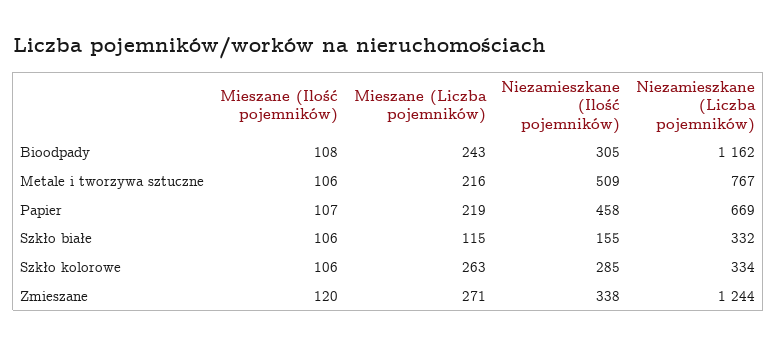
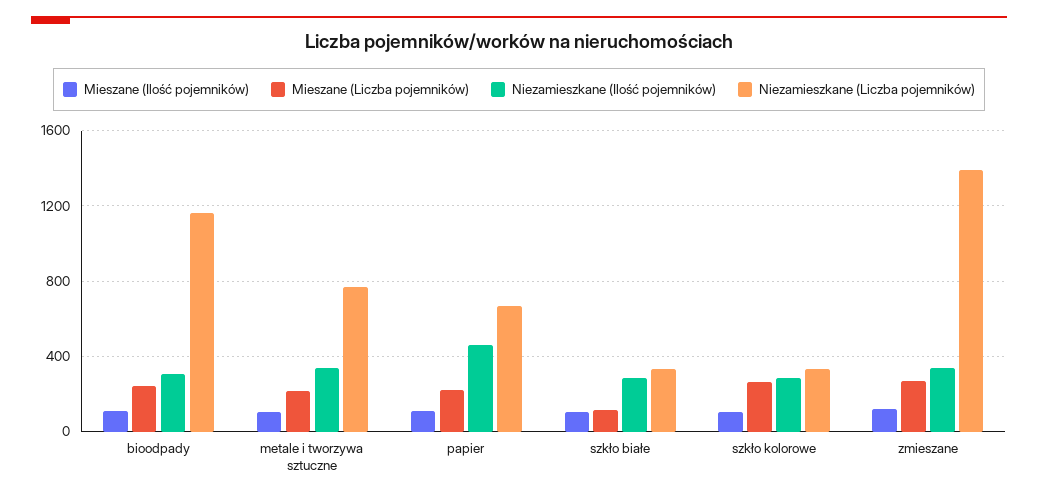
  {
    "Mieszane (Ilość pojemników)": {
      "Bioodpady": 108,
      "Metale i tworzywa sztuczne": 106,
      "Papier": 107,
      "Szkło białe": 106,
      "Szkło kolorowe": 106,
      "Zmieszane": 120
    },
    "Mieszane (Liczba pojemników)": {
      "Bioodpady": 243,
      "Metale i tworzywa sztuczne": 216,
      "Papier": 219,
      "Szkło białe": 115,
      "Szkło kolorowe": 263,
      "Zmieszane": 271
    },
    "Niezamieszkane (Ilość pojemników)": {
      "Bioodpady": 305,
-     "Metale i tworzywa sztuczne": 509,
+     "Metale i tworzywa sztuczne": 350,
      "Papier": 458,
-     "Szkło białe": 155,
+     "Szkło białe": 300,
      "Szkło kolorowe": 285,
      "Zmieszane": 338
    },
    "Niezamieszkane (Liczba pojemników)": {
      "Bioodpady": 1162,
      "Metale i tworzywa sztuczne": 767,
      "Papier": 669,
      "Szkło białe": 332,
      "Szkło kolorowe": 334,
-     "Zmieszane": 1244
+     "Zmieszane": 1400
    }
  }

